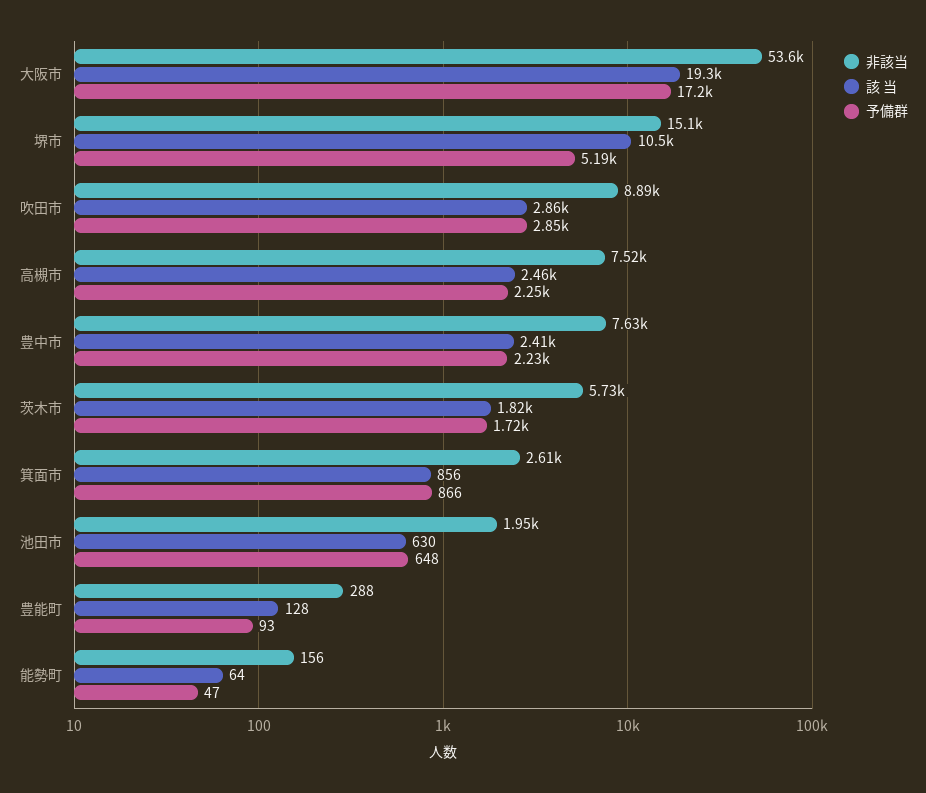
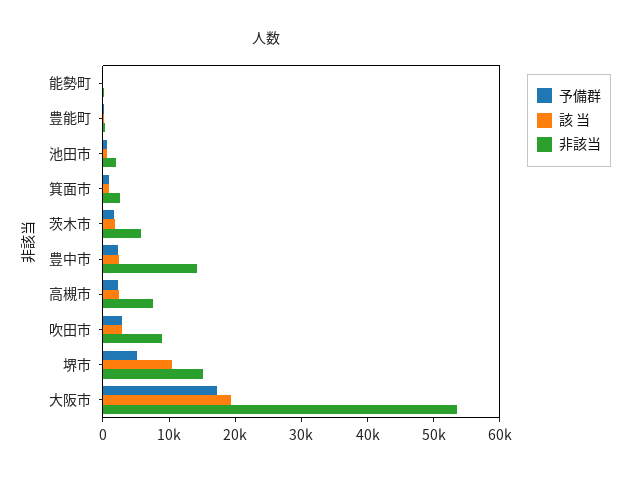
  {
    "非該当": {
      "大阪市": 53600,
      "堺市": 15100,
      "吹田市": 8890,
      "高槻市": 7520,
-     "豊中市": 7630,
+     "豊中市": 14000,
      "茨木市": 5730,
      "箕面市": 2610,
      "池田市": 1950,
      "豊能町": 288,
      "能勢町": 156
    },
    "該 当": {
      "大阪市": 19300,
      "堺市": 10500,
      "吹田市": 2860,
      "高槻市": 2460,
      "豊中市": 2410,
      "茨木市": 1820,
      "箕面市": 856,
      "池田市": 630,
      "豊能町": 128,
      "能勢町": 64
    },
    "予備群": {
      "大阪市": 17200,
      "堺市": 5190,
      "吹田市": 2850,
      "高槻市": 2250,
      "豊中市": 2230,
      "茨木市": 1720,
      "箕面市": 866,
      "池田市": 648,
      "豊能町": 93,
      "能勢町": 47
    }
  }

